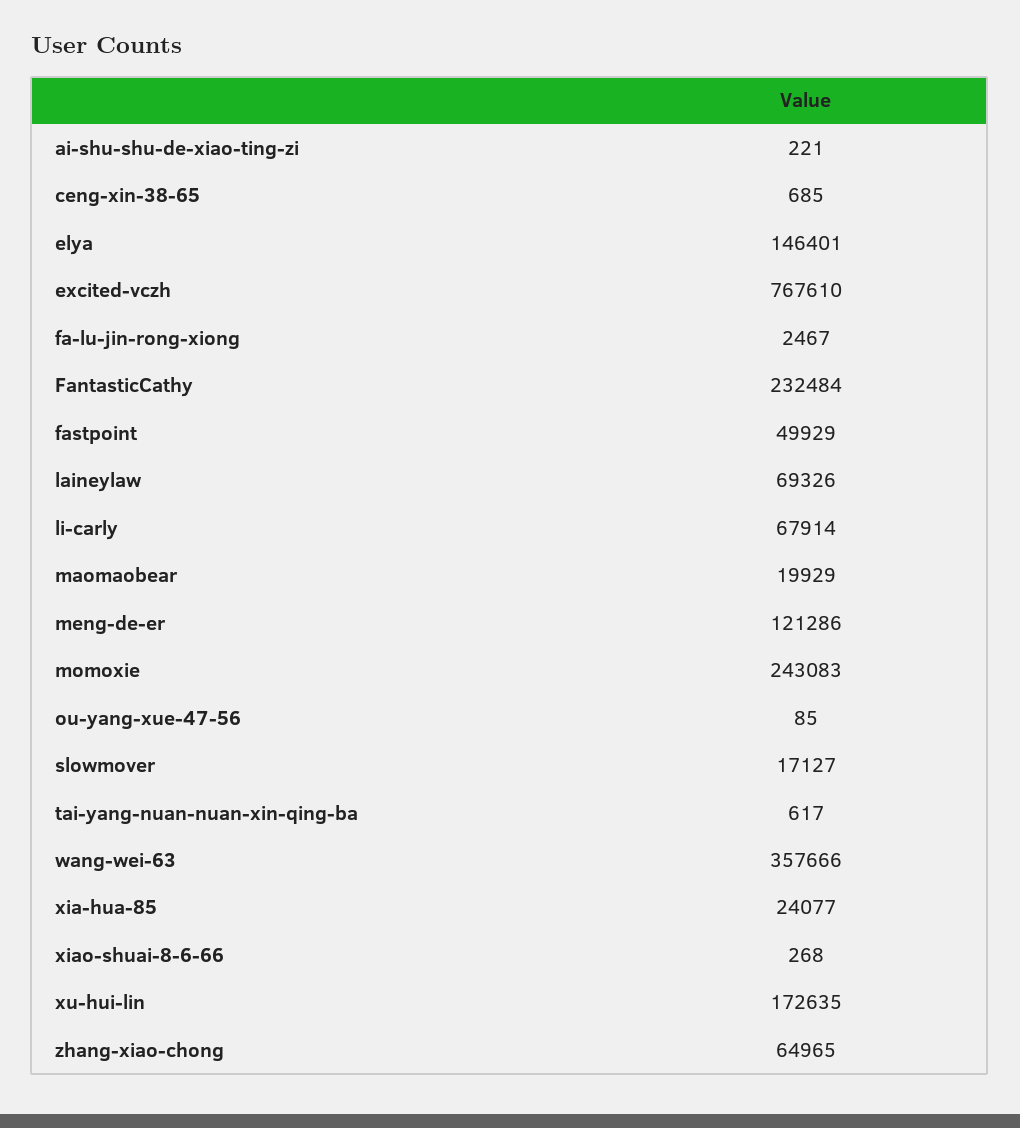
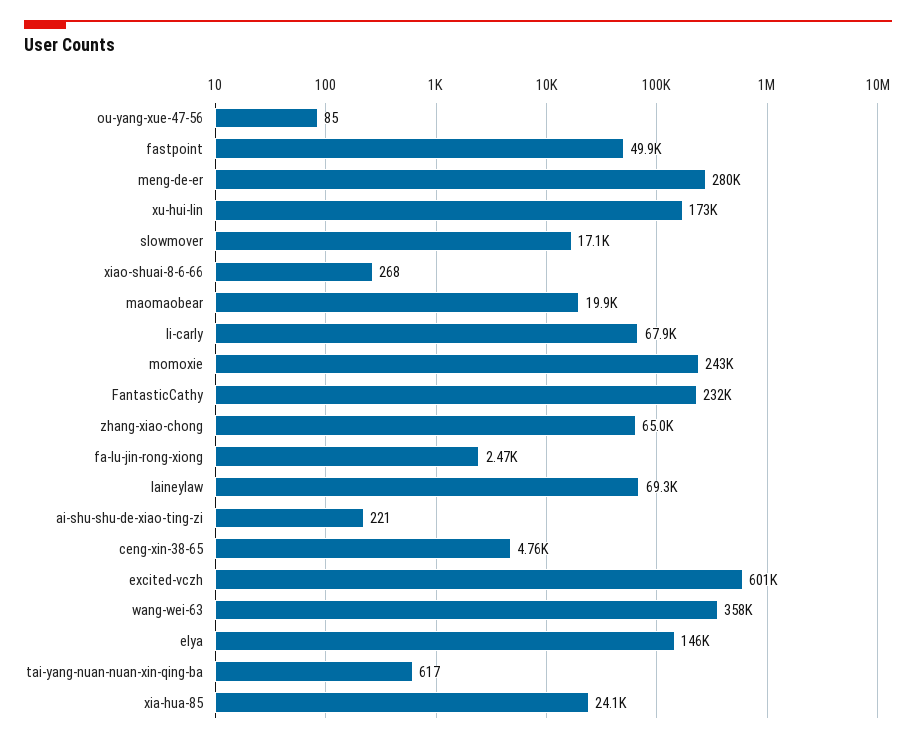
  {
    "ai-shu-shu-de-xiao-ting-zi": 221,
-   "ceng-xin-38-65": 685,
+   "ceng-xin-38-65": 4760,
    "elya": 146401,
-   "excited-vczh": 767610,
+   "excited-vczh": 601000,
    "fa-lu-jin-rong-xiong": 2467,
    "FantasticCathy": 232484,
    "fastpoint": 49929,
    "laineylaw": 69326,
    "li-carly": 67914,
    "maomaobear": 19929,
-   "meng-de-er": 121286,
+   "meng-de-er": 280000,
    "momoxie": 243083,
    "ou-yang-xue-47-56": 85,
    "slowmover": 17127,
    "tai-yang-nuan-nuan-xin-qing-ba": 617,
    "wang-wei-63": 357666,
    "xia-hua-85": 24077,
    "xiao-shuai-8-6-66": 268,
    "xu-hui-lin": 172635,
    "zhang-xiao-chong": 64965
  }

